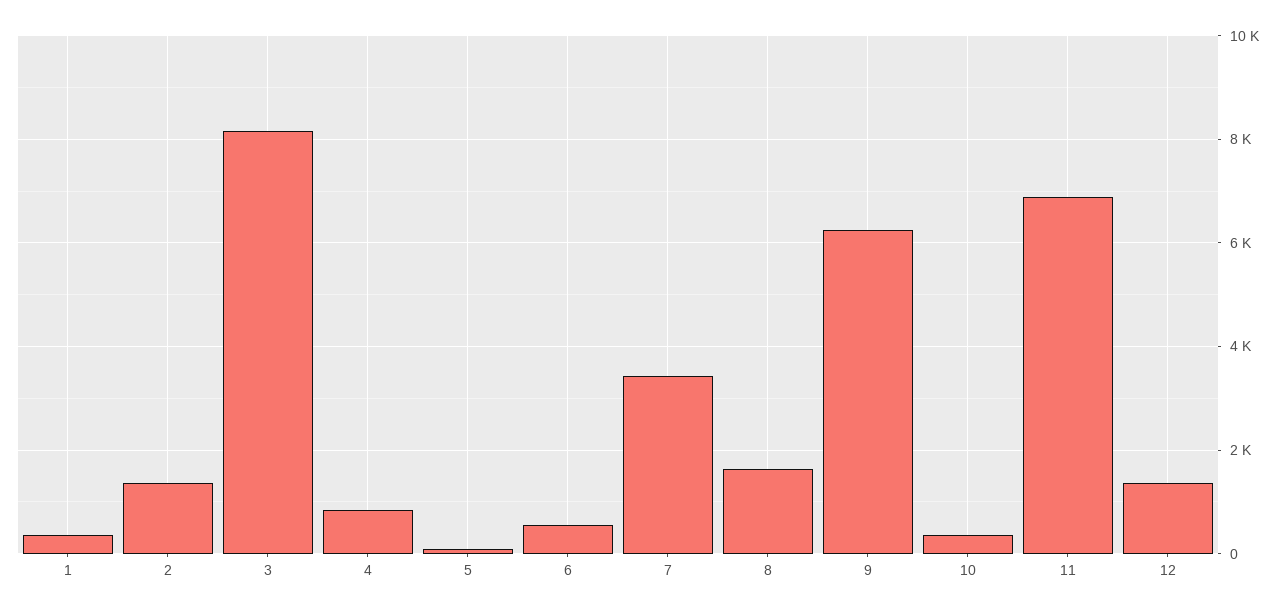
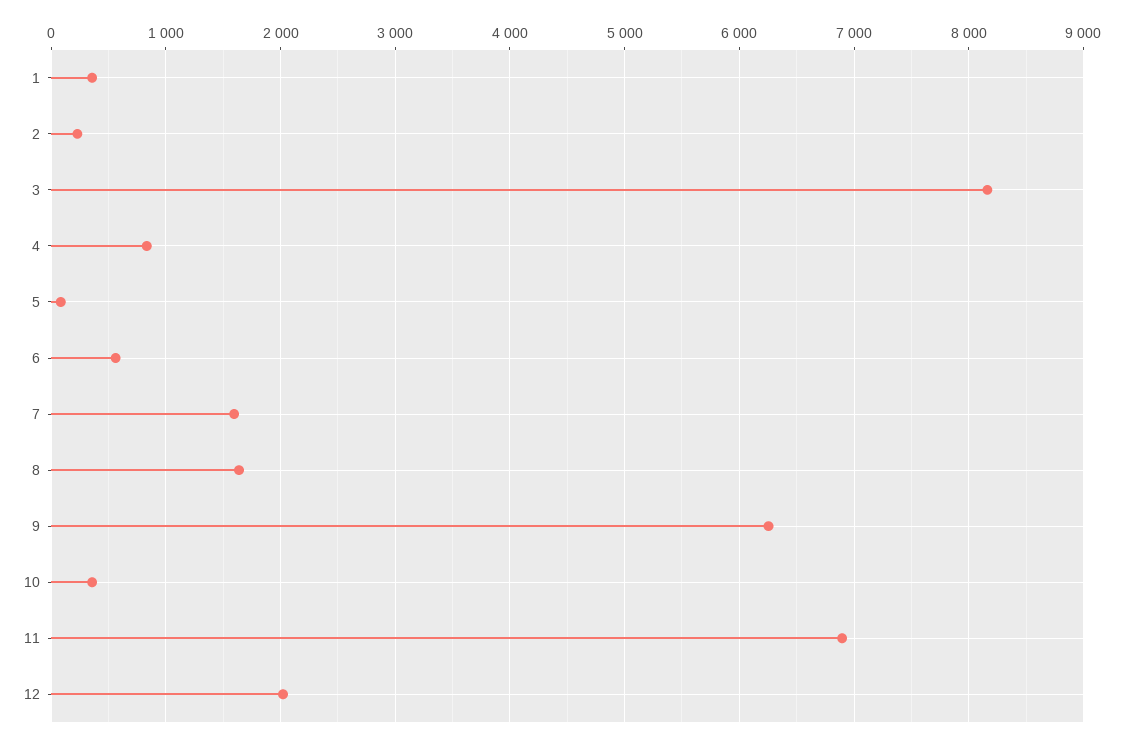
  {
    "1": 400,
-   "2": 1400,
+   "2": 200,
    "3": 8200,
    "4": 800,
    "5": 100,
    "6": 600,
-   "7": 3400,
+   "7": 1600,
    "8": 1600,
    "9": 6300,
    "10": 400,
    "11": 6900,
-   "12": 1400
+   "12": 2000
  }

